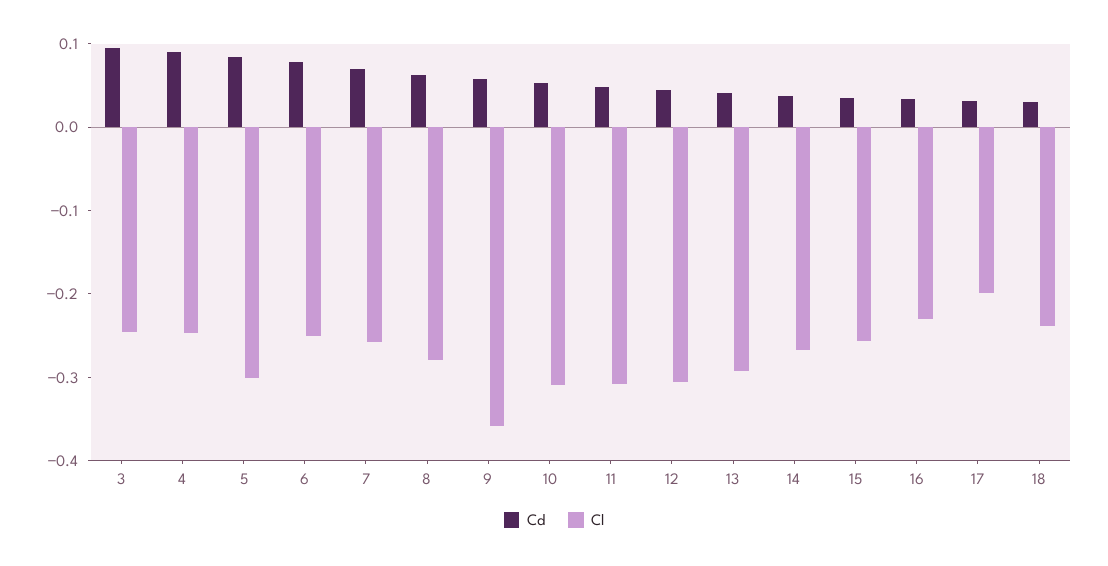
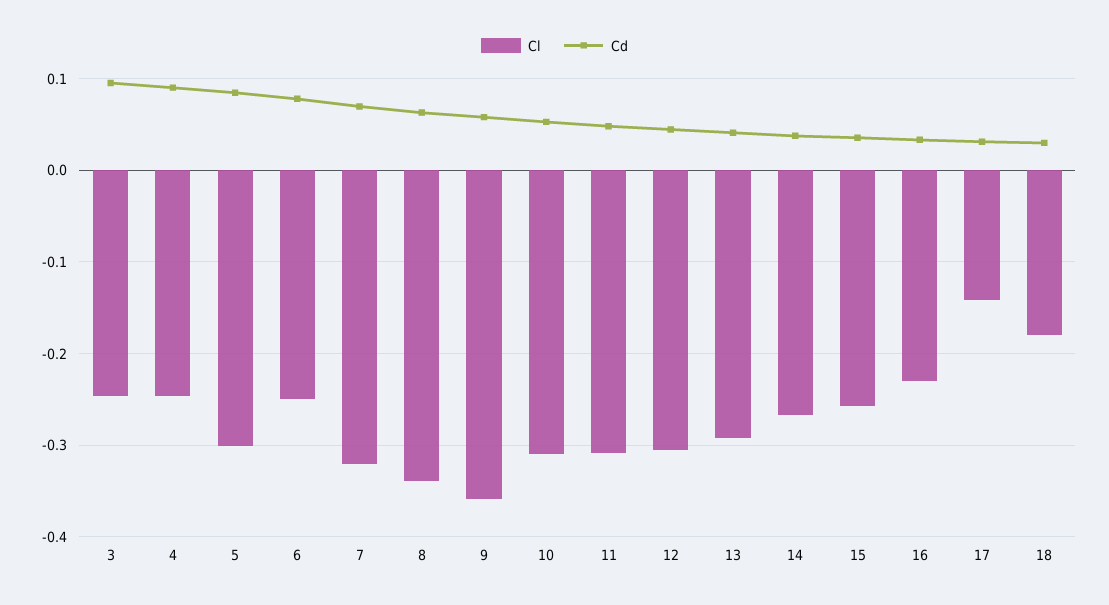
  {
    "Cd": {
      "3": 0.1,
      "4": 0.09,
      "5": 0.08,
      "6": 0.08,
      "7": 0.07,
      "8": 0.06,
      "9": 0.06,
      "10": 0.05,
      "11": 0.05,
      "12": 0.04,
      "13": 0.04,
      "14": 0.04,
      "15": 0.04,
      "16": 0.03,
      "17": 0.03,
      "18": 0.03
    },
    "Cl": {
      "3": -0.25,
      "4": -0.25,
      "5": -0.3,
      "6": -0.25,
-     "7": -0.26,
+     "7": -0.32,
-     "8": -0.28,
+     "8": -0.34,
      "9": -0.36,
      "10": -0.31,
      "11": -0.31,
      "12": -0.31,
      "13": -0.29,
      "14": -0.27,
      "15": -0.26,
      "16": -0.23,
-     "17": -0.2,
+     "17": -0.14,
-     "18": -0.24
+     "18": -0.18
    }
  }

